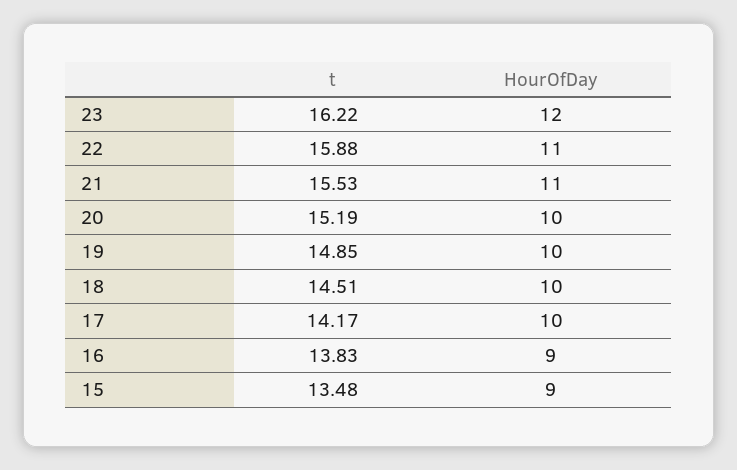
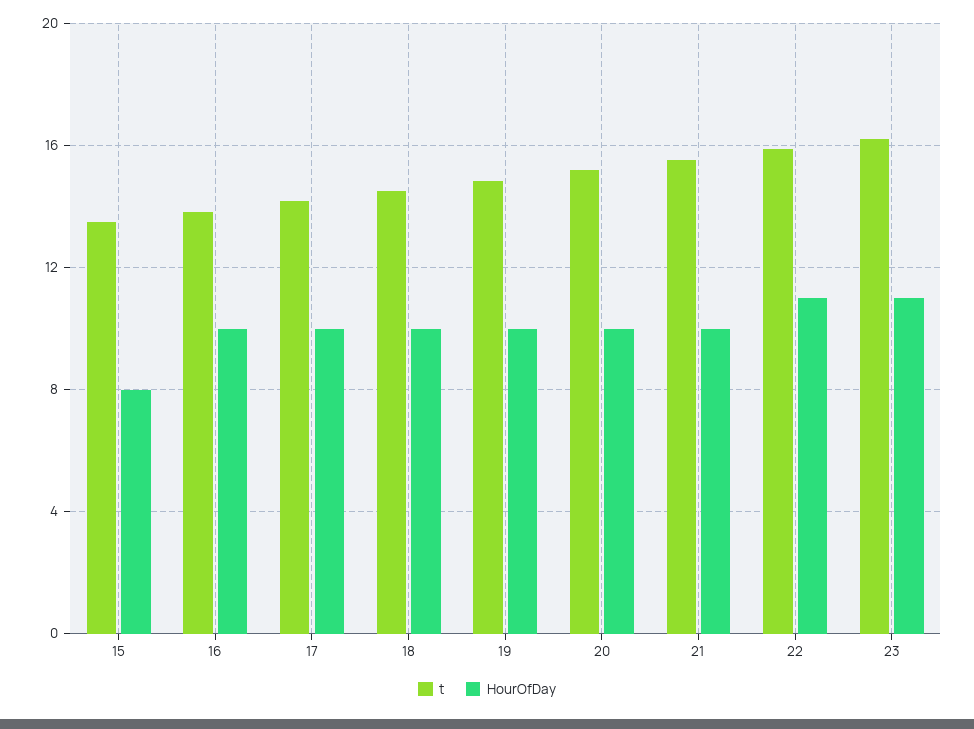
  {
    "t": {
      "23": 16.22,
      "22": 15.88,
      "21": 15.53,
      "20": 15.19,
      "19": 14.85,
      "18": 14.51,
      "17": 14.17,
      "16": 13.83,
      "15": 13.48
    },
    "HourOfDay": {
-     "23": 12,
+     "23": 11,
      "22": 11,
-     "21": 11,
+     "21": 10,
      "20": 10,
      "19": 10,
      "18": 10,
      "17": 10,
-     "16": 9,
+     "16": 10,
-     "15": 9
+     "15": 8
    }
  }

